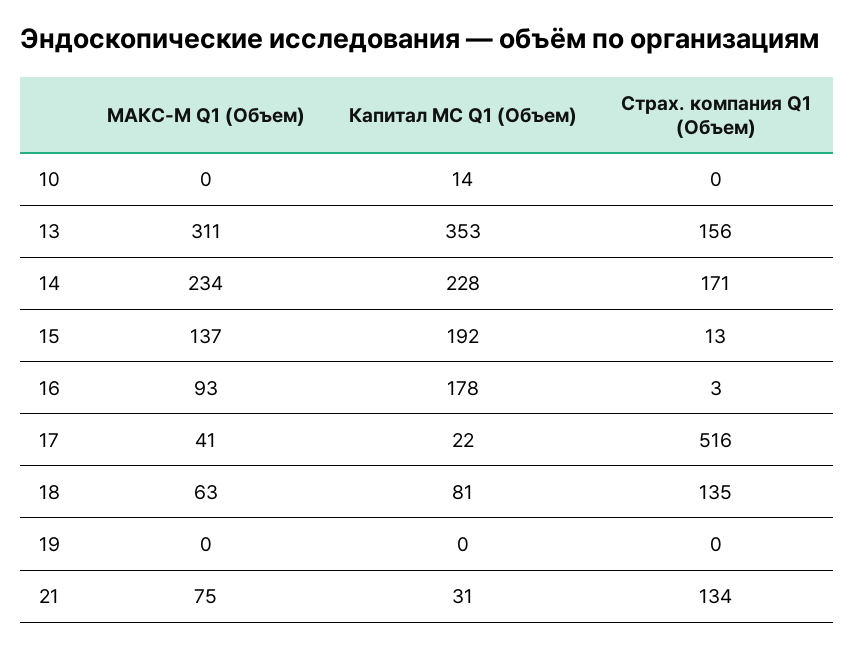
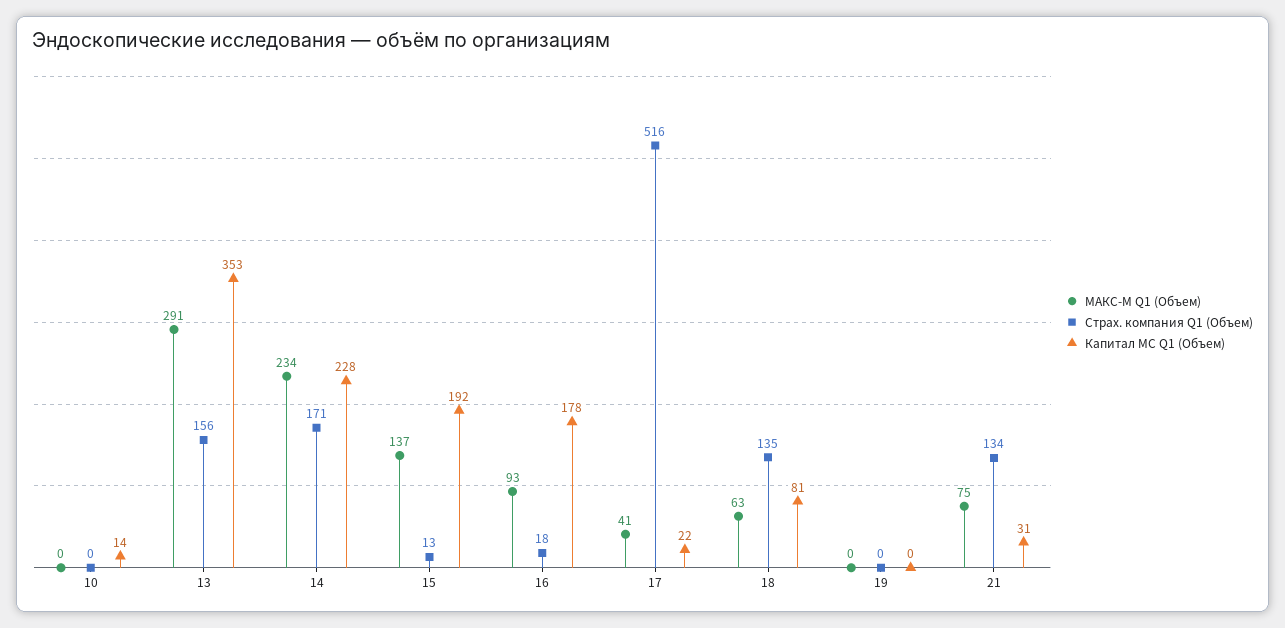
  {
    "МАКС-М Q1 (Объем)": {
      "10": 0,
-     "13": 311,
+     "13": 291,
      "14": 234,
      "15": 137,
      "16": 93,
      "17": 41,
      "18": 63,
      "19": 0,
      "21": 75
    },
    "Капитал МС Q1 (Объем)": {
      "10": 14,
      "13": 353,
      "14": 228,
      "15": 192,
      "16": 178,
      "17": 22,
      "18": 81,
      "19": 0,
      "21": 31
    },
    "Страх. компания Q1 (Объем)": {
      "10": 0,
      "13": 156,
      "14": 171,
      "15": 13,
-     "16": 3,
+     "16": 18,
      "17": 516,
      "18": 135,
      "19": 0,
      "21": 134
    }
  }

